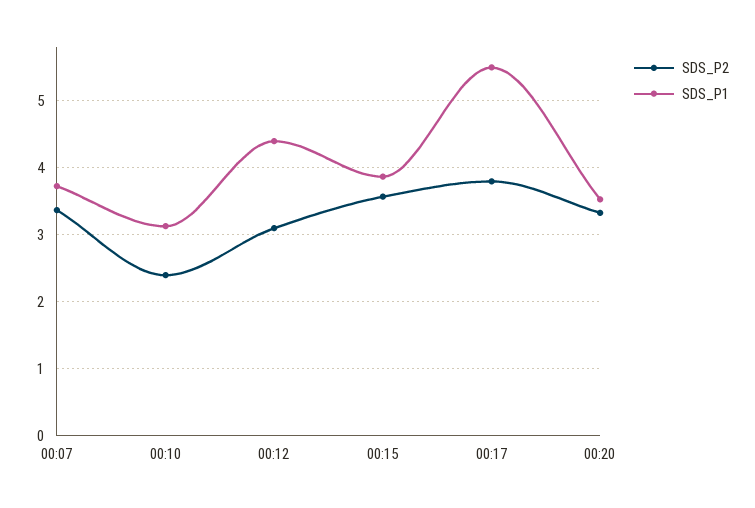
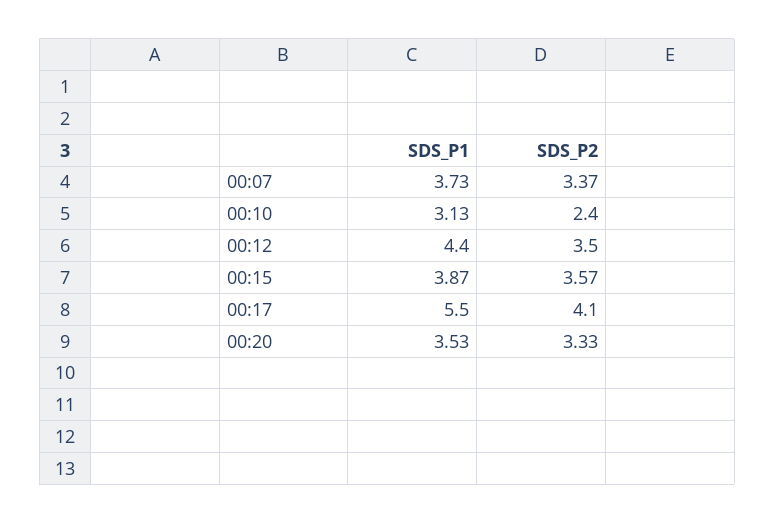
  {
    "SDS_P2": {
      "00:07": 3.37,
      "00:10": 2.4,
-     "00:12": 3.1,
+     "00:12": 3.5,
      "00:15": 3.57,
-     "00:17": 3.8,
+     "00:17": 4.1,
      "00:20": 3.33
    },
    "SDS_P1": {
      "00:07": 3.73,
      "00:10": 3.13,
      "00:12": 4.4,
      "00:15": 3.87,
      "00:17": 5.5,
      "00:20": 3.53
    }
  }

